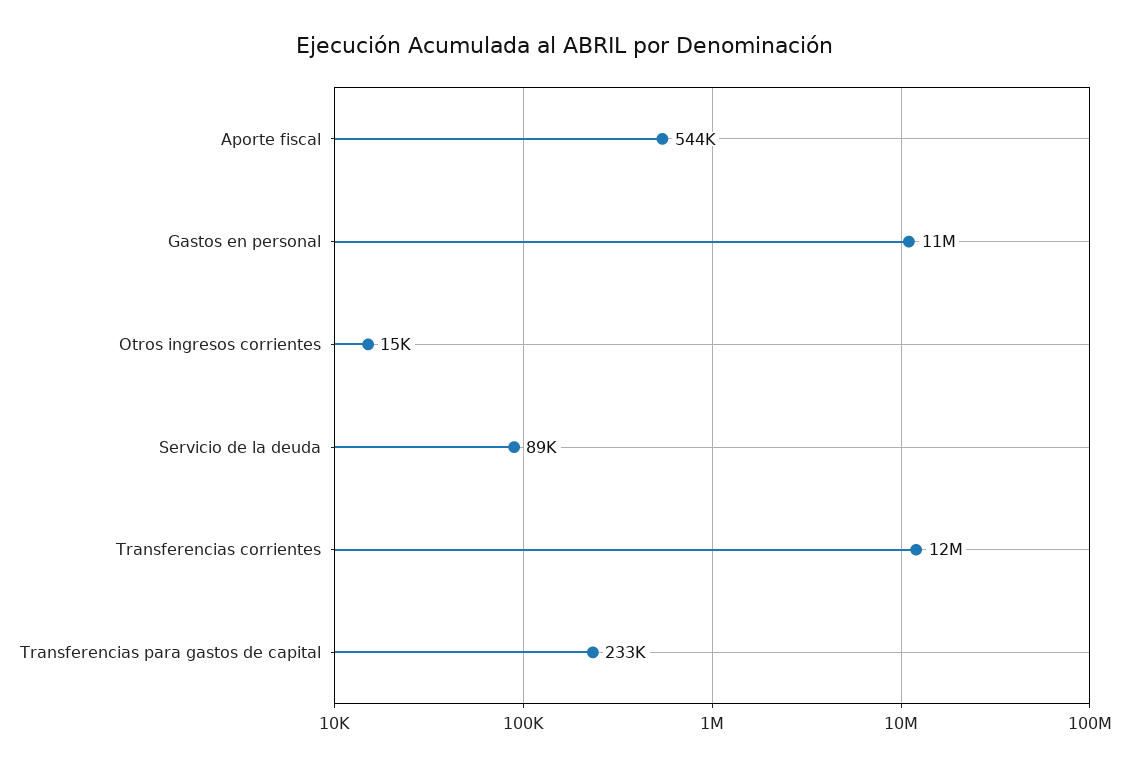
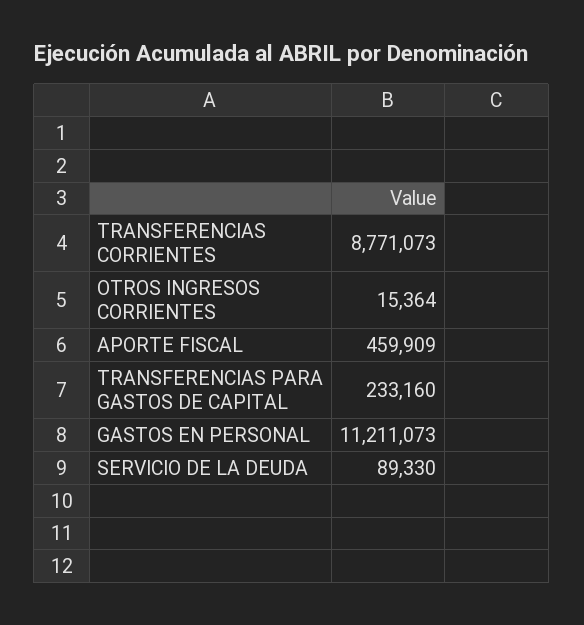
  {
-   "Aporte fiscal": 544000,
+   "Aporte fiscal": 459909,
    "Gastos en personal": 11211073,
    "Otros ingresos corrientes": 15364,
    "Servicio de la deuda": 89330,
-   "Transferencias corrientes": 12000000,
+   "Transferencias corrientes": 8771073,
    "Transferencias para gastos de capital": 233160
  }

